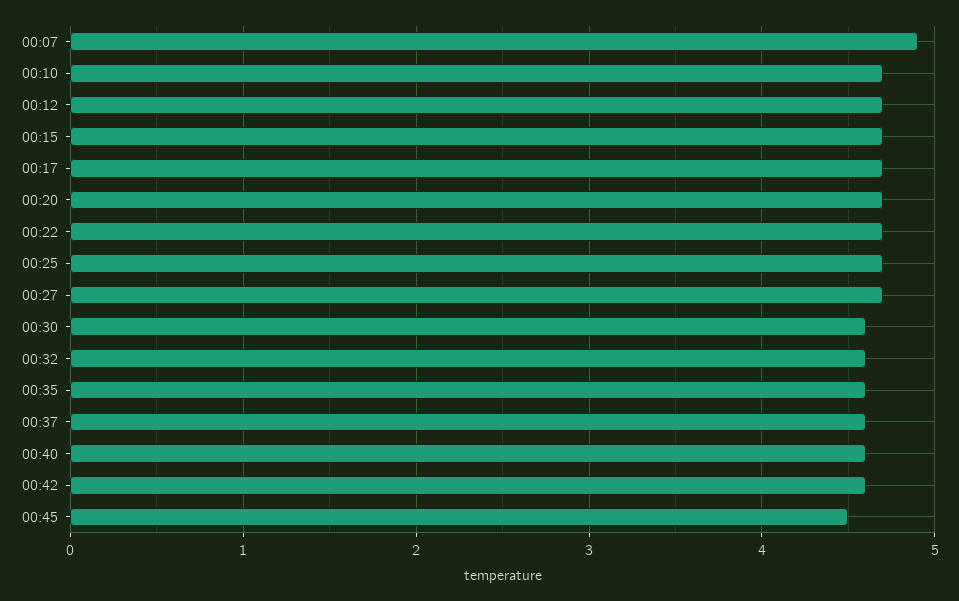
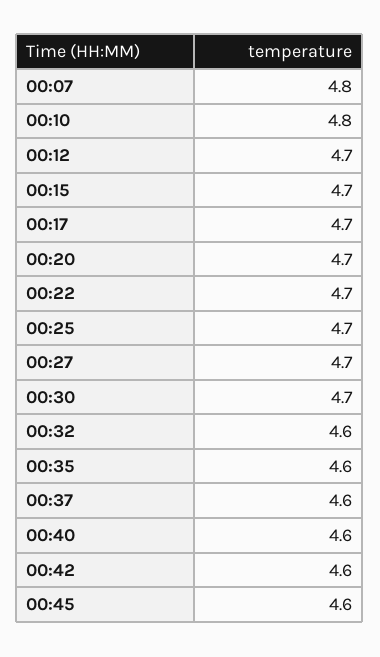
  {
-   "00:07": 4.9,
+   "00:07": 4.8,
-   "00:10": 4.7,
+   "00:10": 4.8,
    "00:12": 4.7,
    "00:15": 4.7,
    "00:17": 4.7,
    "00:20": 4.7,
    "00:22": 4.7,
    "00:25": 4.7,
    "00:27": 4.7,
-   "00:30": 4.6,
+   "00:30": 4.7,
    "00:32": 4.6,
    "00:35": 4.6,
    "00:37": 4.6,
    "00:40": 4.6,
    "00:42": 4.6,
-   "00:45": 4.5
+   "00:45": 4.6
  }

